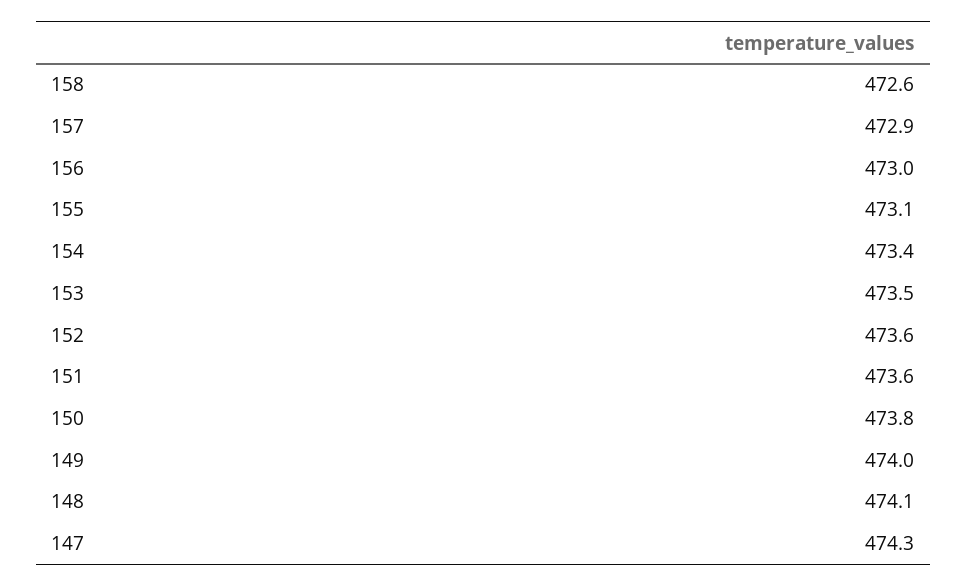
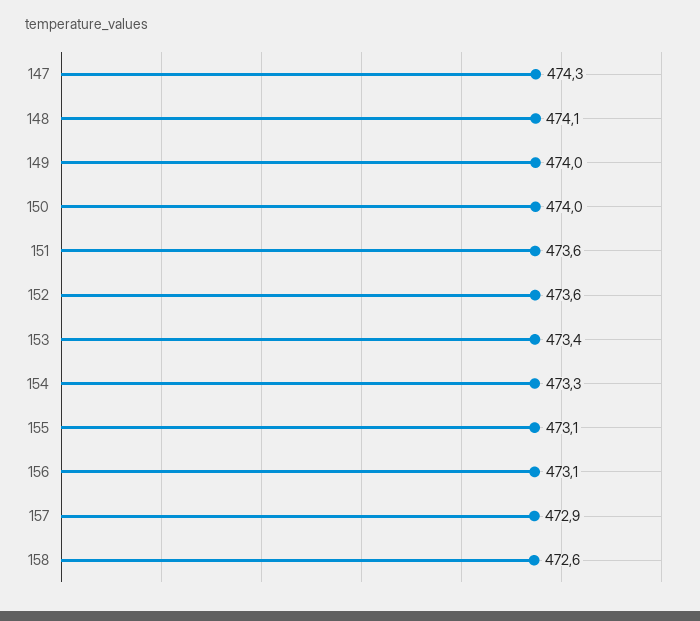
  {
    "158": 472.6,
    "157": 472.9,
-   "156": 473,
+   "156": 473.1,
    "155": 473.1,
-   "154": 473.4,
+   "154": 473.3,
-   "153": 473.5,
+   "153": 473.4,
    "152": 473.6,
    "151": 473.6,
-   "150": 473.8,
+   "150": 474,
    "149": 474,
    "148": 474.1,
    "147": 474.3
  }

